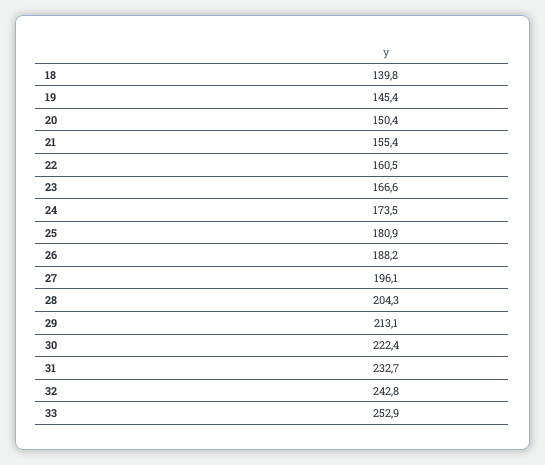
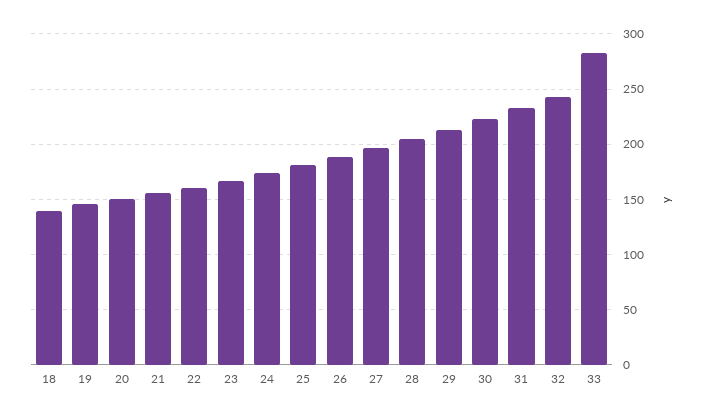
  {
    "18": 139.8,
    "19": 145.4,
    "20": 150.4,
    "21": 155.4,
    "22": 160.5,
    "23": 166.6,
    "24": 173.5,
    "25": 180.9,
    "26": 188.2,
    "27": 196.1,
    "28": 204.3,
    "29": 213.1,
    "30": 222.4,
    "31": 232.7,
    "32": 242.8,
-   "33": 252.9
+   "33": 280
  }

